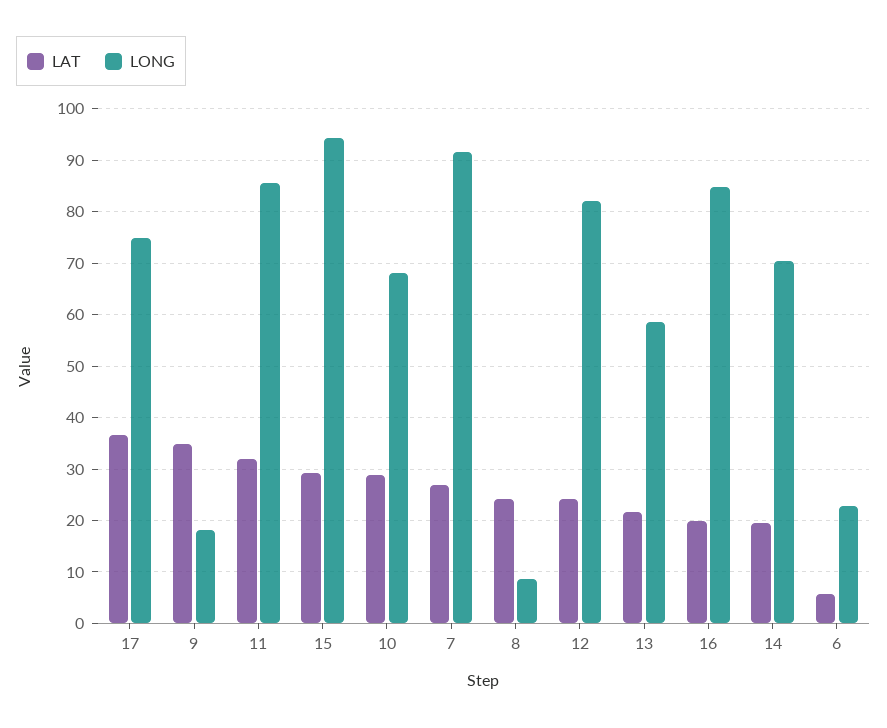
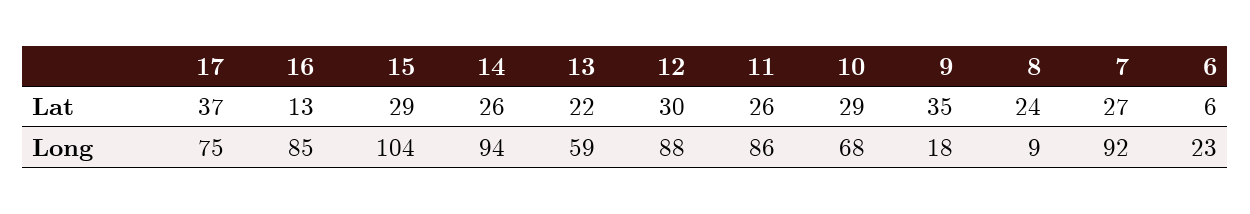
  {
    "LAT": {
      "17": 37,
      "9": 35,
-     "11": 32,
+     "11": 26,
      "15": 29,
      "10": 29,
      "7": 27,
      "8": 24,
-     "12": 24,
+     "12": 30,
      "13": 22,
-     "16": 20,
+     "16": 13,
-     "14": 20,
+     "14": 26,
      "6": 6
    },
    "LONG": {
      "17": 75,
      "9": 18,
      "11": 86,
-     "15": 94,
+     "15": 104,
      "10": 68,
      "7": 92,
      "8": 9,
-     "12": 82,
+     "12": 88,
      "13": 59,
      "16": 85,
-     "14": 70,
+     "14": 94,
      "6": 23
    }
  }

